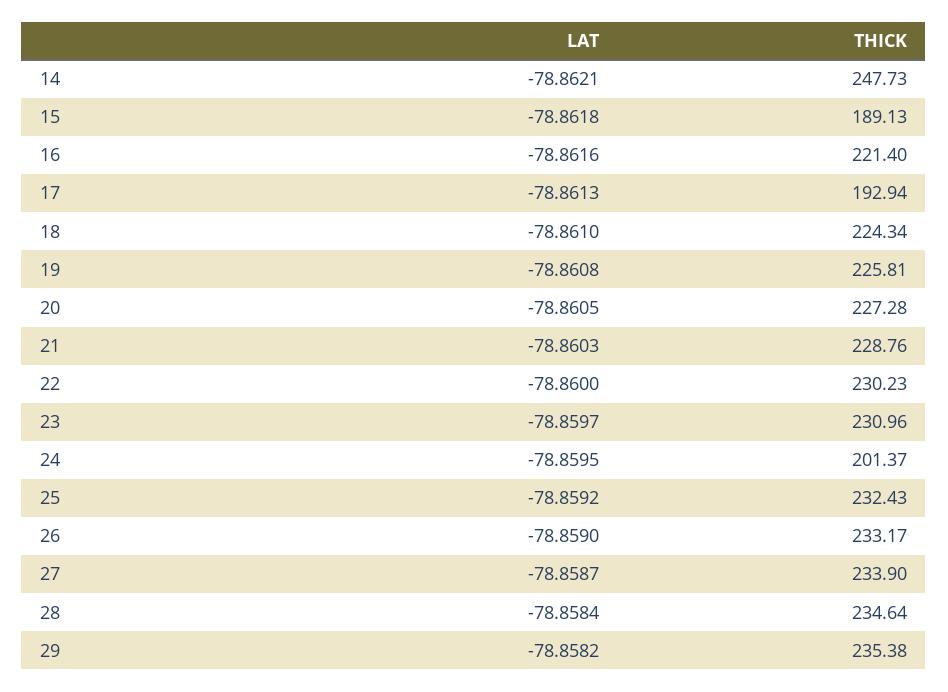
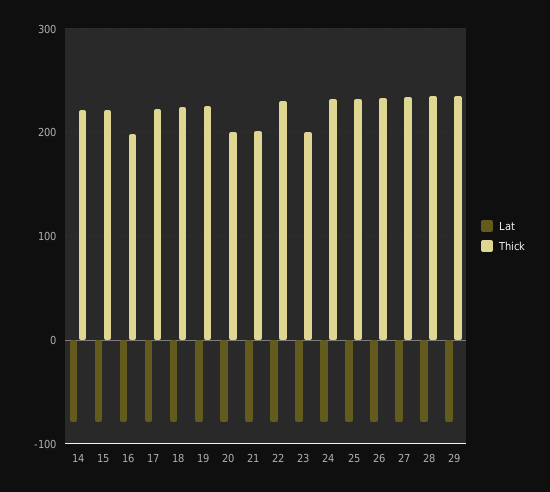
  {
    "LAT": {
      "14": -78.8621,
      "15": -78.8618,
      "16": -78.8616,
      "17": -78.8613,
      "18": -78.861,
      "19": -78.8608,
      "20": -78.8605,
      "21": -78.8603,
      "22": -78.86,
      "23": -78.8597,
      "24": -78.8595,
      "25": -78.8592,
      "26": -78.859,
      "27": -78.8587,
      "28": -78.8584,
      "29": -78.8582
    },
    "THICK": {
-     "14": 247.73,
+     "14": 220,
-     "15": 189.13,
+     "15": 220,
-     "16": 221.4,
+     "16": 200,
-     "17": 192.94,
+     "17": 220,
      "18": 224.34,
      "19": 225.81,
-     "20": 227.28,
+     "20": 200,
-     "21": 228.76,
+     "21": 200,
      "22": 230.23,
-     "23": 230.96,
+     "23": 200,
-     "24": 201.37,
+     "24": 230,
      "25": 232.43,
      "26": 233.17,
      "27": 233.9,
      "28": 234.64,
      "29": 235.38
    }
  }

